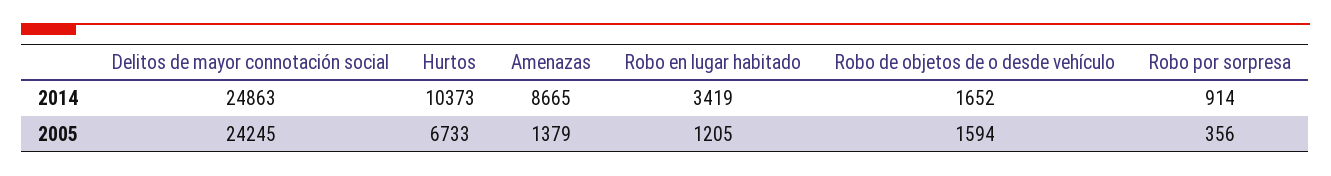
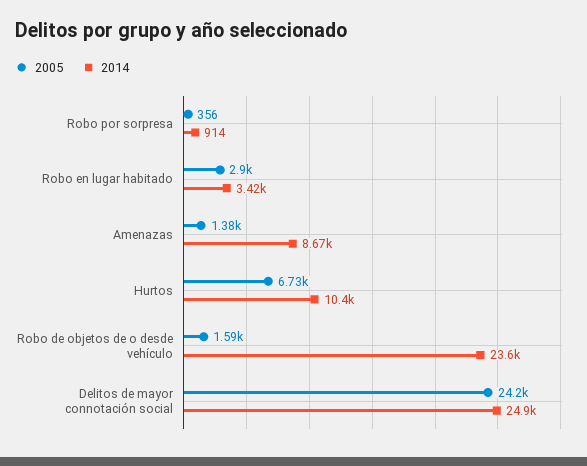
  {
    "2014": {
      "Delitos de mayor connotación social": 24863,
      "Hurtos": 10373,
      "Amenazas": 8665,
      "Robo en lugar habitado": 3419,
-     "Robo de objetos de o desde vehículo": 1652,
+     "Robo de objetos de o desde vehículo": 23600,
      "Robo por sorpresa": 914
    },
    "2005": {
      "Delitos de mayor connotación social": 24245,
      "Hurtos": 6733,
      "Amenazas": 1379,
-     "Robo en lugar habitado": 1205,
+     "Robo en lugar habitado": 2900,
      "Robo de objetos de o desde vehículo": 1594,
      "Robo por sorpresa": 356
    }
  }

